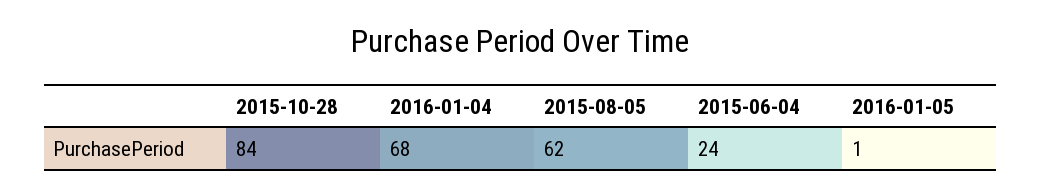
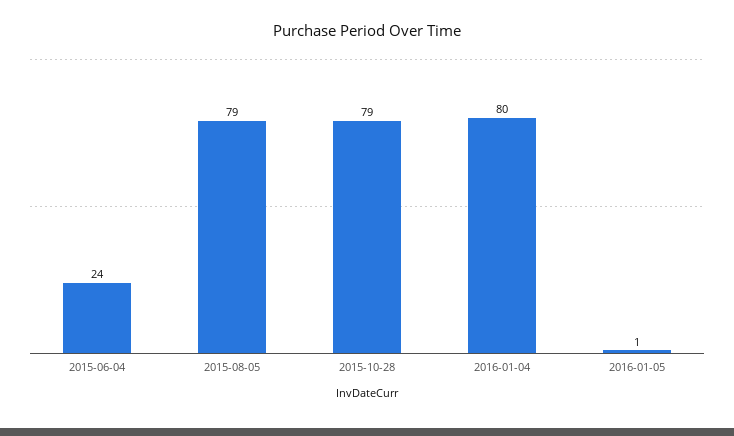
  {
-   "2015-10-28": 84,
+   "2015-10-28": 79,
-   "2016-01-04": 68,
+   "2016-01-04": 80,
-   "2015-08-05": 62,
+   "2015-08-05": 79,
    "2015-06-04": 24,
    "2016-01-05": 1
  }

